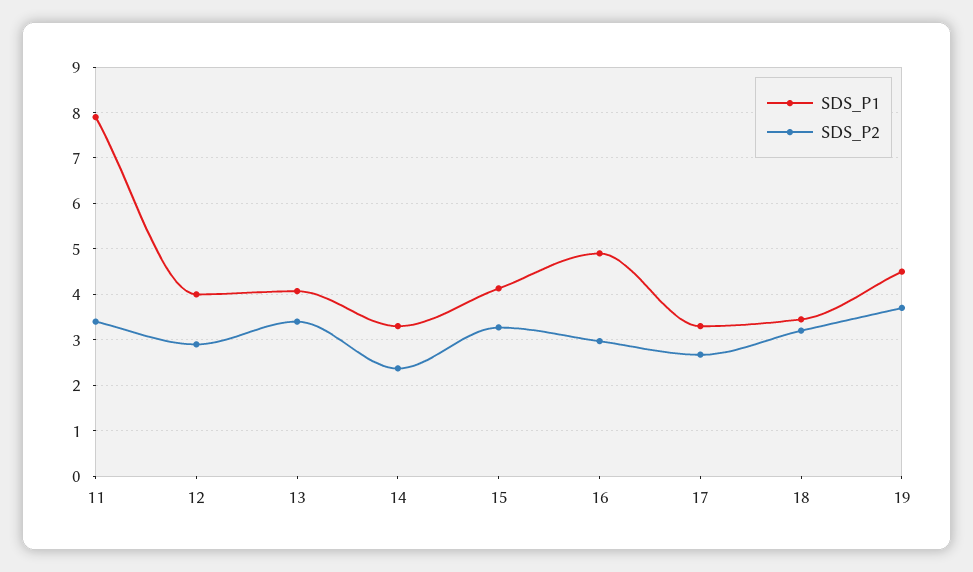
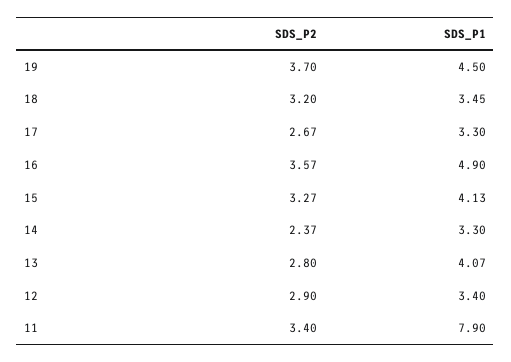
  {
    "SDS_P1": {
      "11": 7.9,
-     "12": 4,
+     "12": 3.4,
      "13": 4.07,
      "14": 3.3,
      "15": 4.13,
      "16": 4.9,
      "17": 3.3,
      "18": 3.45,
      "19": 4.5
    },
    "SDS_P2": {
      "11": 3.4,
      "12": 2.9,
-     "13": 3.4,
+     "13": 2.8,
      "14": 2.37,
      "15": 3.27,
-     "16": 3,
+     "16": 3.57,
      "17": 2.67,
      "18": 3.2,
      "19": 3.7
    }
  }

